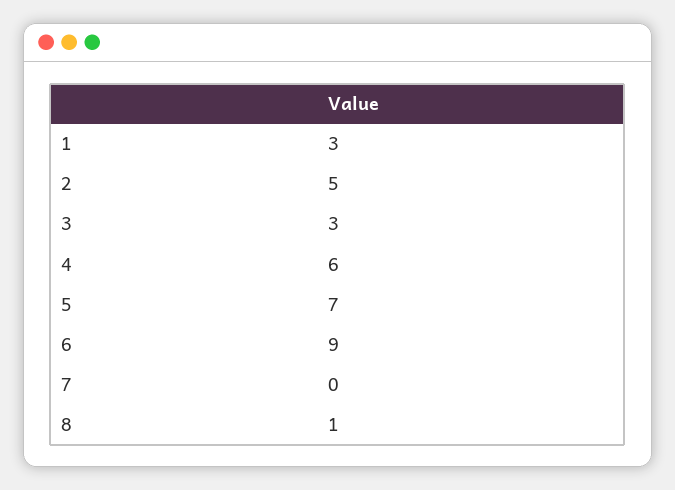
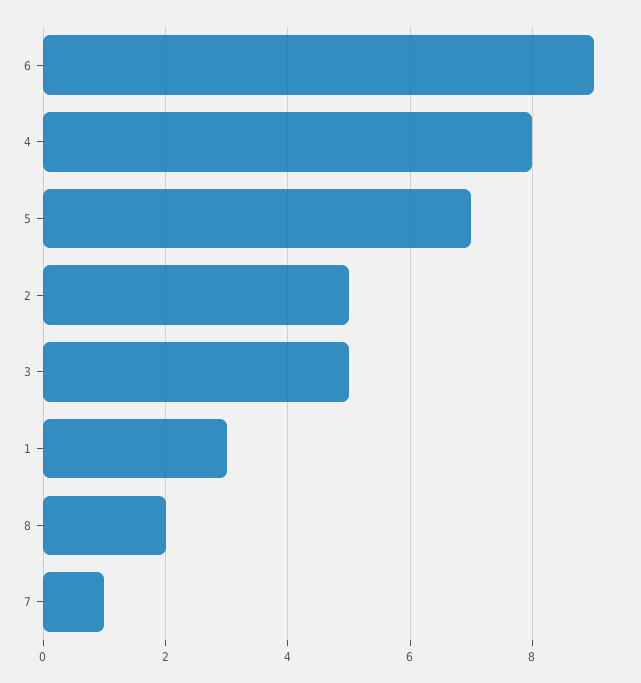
  {
    "1": 3,
    "2": 5,
-   "3": 3,
+   "3": 5,
-   "4": 6,
+   "4": 8,
    "5": 7,
    "6": 9,
-   "7": 0,
+   "7": 1,
-   "8": 1
+   "8": 2
  }

